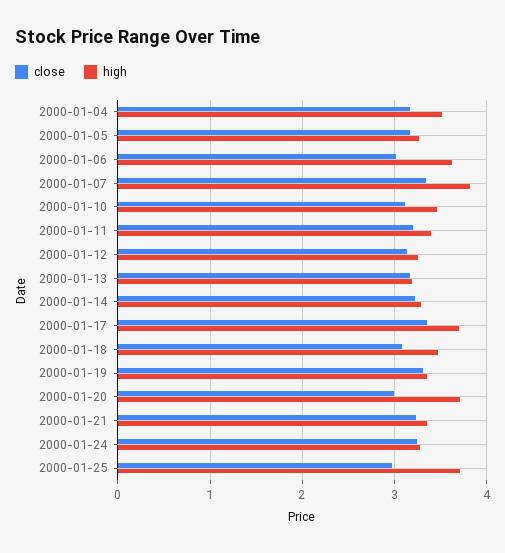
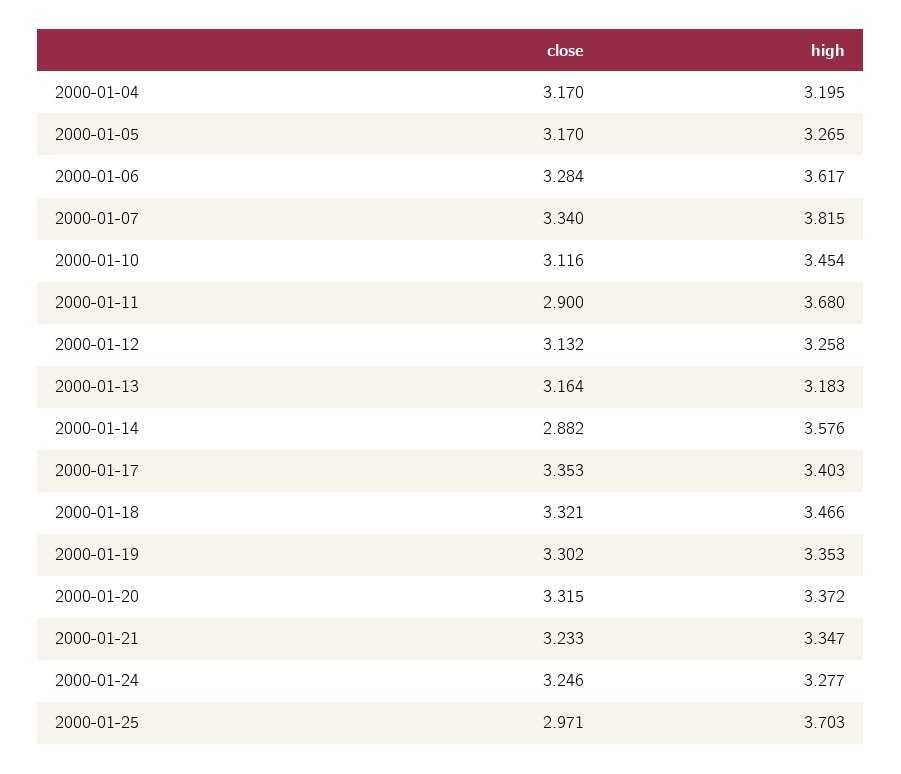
  {
    "close": {
      "2000-01-04": 3.17,
      "2000-01-05": 3.17,
-     "2000-01-06": 3,
+     "2000-01-06": 3.284,
      "2000-01-07": 3.34,
      "2000-01-10": 3.116,
-     "2000-01-11": 3.2,
+     "2000-01-11": 2.9,
      "2000-01-12": 3.132,
      "2000-01-13": 3.164,
-     "2000-01-14": 3.2,
+     "2000-01-14": 2.882,
      "2000-01-17": 3.353,
-     "2000-01-18": 3.1,
+     "2000-01-18": 3.321,
      "2000-01-19": 3.302,
-     "2000-01-20": 3,
+     "2000-01-20": 3.315,
      "2000-01-21": 3.233,
      "2000-01-24": 3.246,
      "2000-01-25": 2.971
    },
    "high": {
-     "2000-01-04": 3.5,
+     "2000-01-04": 3.195,
      "2000-01-05": 3.265,
      "2000-01-06": 3.617,
      "2000-01-07": 3.815,
      "2000-01-10": 3.454,
-     "2000-01-11": 3.4,
+     "2000-01-11": 3.68,
      "2000-01-12": 3.258,
      "2000-01-13": 3.183,
-     "2000-01-14": 3.3,
+     "2000-01-14": 3.576,
-     "2000-01-17": 3.7,
+     "2000-01-17": 3.403,
      "2000-01-18": 3.466,
      "2000-01-19": 3.353,
-     "2000-01-20": 3.7,
+     "2000-01-20": 3.372,
      "2000-01-21": 3.347,
      "2000-01-24": 3.277,
      "2000-01-25": 3.703
    }
  }

